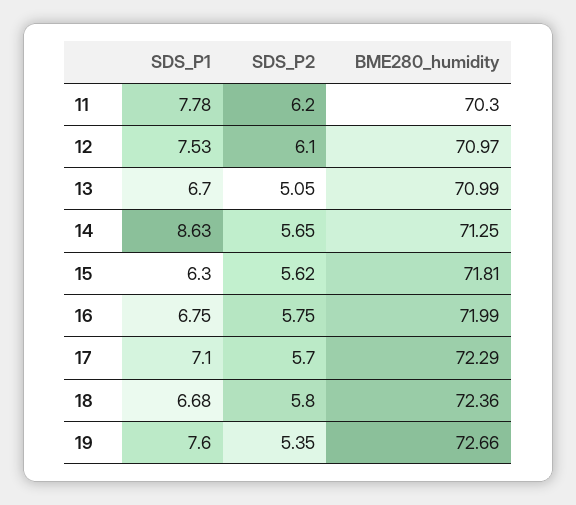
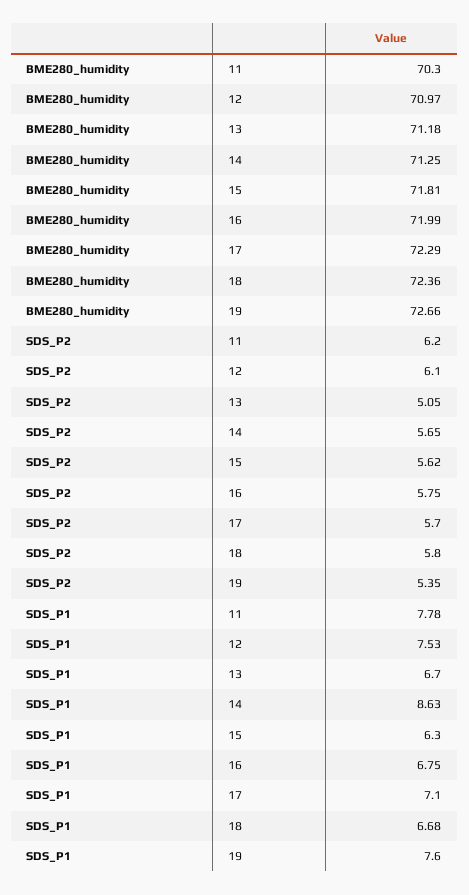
  {
    "SDS_P1": {
      "11": 7.78,
      "12": 7.53,
      "13": 6.7,
      "14": 8.63,
      "15": 6.3,
      "16": 6.75,
      "17": 7.1,
      "18": 6.68,
      "19": 7.6
    },
    "SDS_P2": {
      "11": 6.2,
      "12": 6.1,
      "13": 5.05,
      "14": 5.65,
      "15": 5.62,
      "16": 5.75,
      "17": 5.7,
      "18": 5.8,
      "19": 5.35
    },
    "BME280_humidity": {
      "11": 70.3,
      "12": 70.97,
-     "13": 70.99,
+     "13": 71.18,
      "14": 71.25,
      "15": 71.81,
      "16": 71.99,
      "17": 72.29,
      "18": 72.36,
      "19": 72.66
    }
  }

